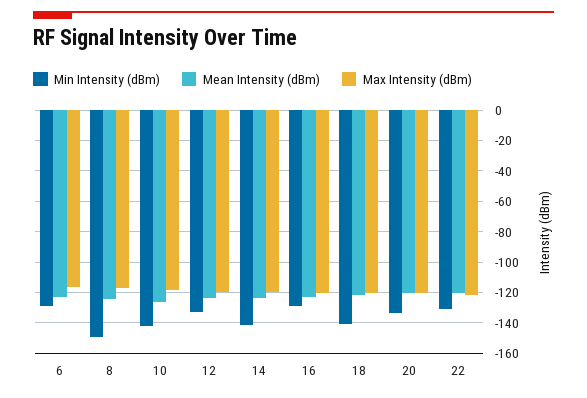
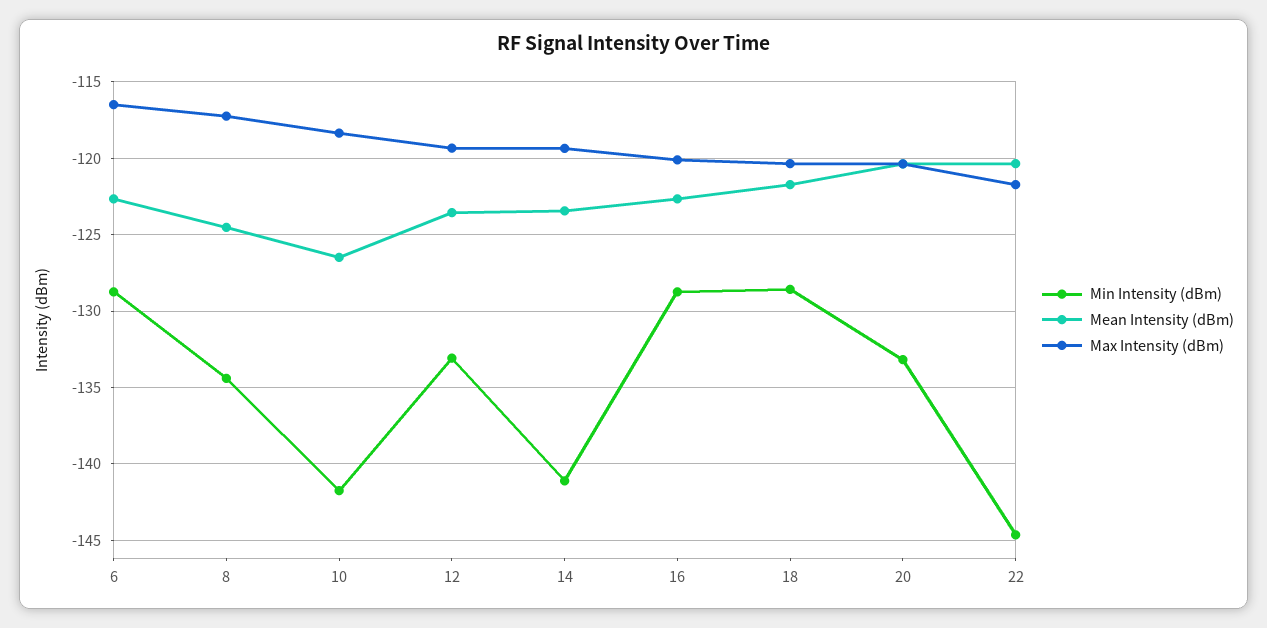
  {
    "Min Intensity (dBm)": {
      "6": -129,
-     "8": -150,
+     "8": -134.5,
      "10": -142,
      "12": -133,
      "14": -141,
      "16": -128.5,
-     "18": -140,
+     "18": -128.5,
      "20": -133,
-     "22": -130
+     "22": -144.5
    },
    "Mean Intensity (dBm)": {
      "6": -122.5,
      "8": -124.5,
      "10": -126.5,
      "12": -123.5,
      "14": -123.5,
      "16": -122.5,
      "18": -121.5,
      "20": -120.5,
      "22": -120.5
    },
    "Max Intensity (dBm)": {
      "6": -116.5,
      "8": -117,
      "10": -118.5,
      "12": -119.5,
      "14": -119.5,
      "16": -120,
      "18": -120.5,
      "20": -120.5,
      "22": -121.5
    }
  }

